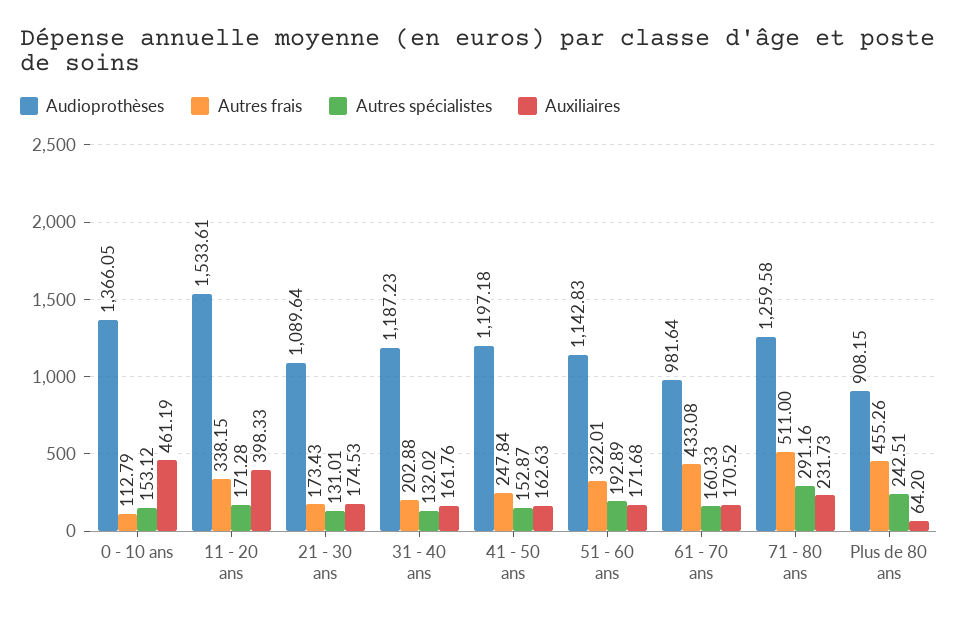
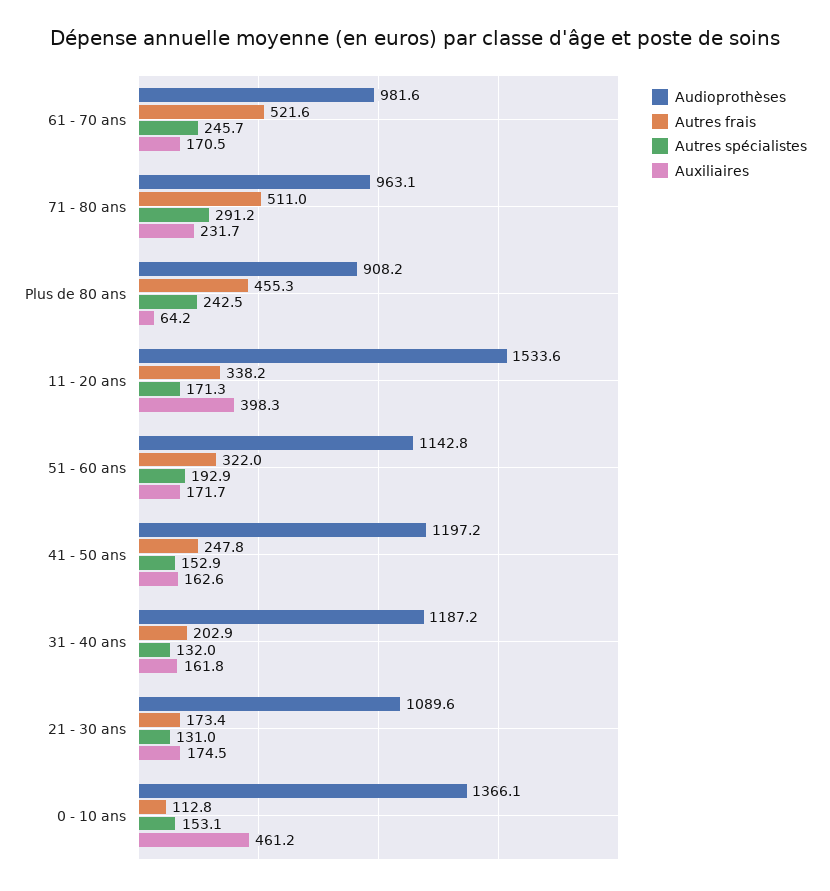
  {
    "Audioprothèses": {
      "0 - 10 ans": 1366.05,
      "11 - 20 ans": 1533.61,
      "21 - 30 ans": 1089.64,
      "31 - 40 ans": 1187.23,
      "41 - 50 ans": 1197.18,
      "51 - 60 ans": 1142.83,
      "61 - 70 ans": 981.64,
-     "71 - 80 ans": 1259.58,
+     "71 - 80 ans": 963.1,
      "Plus de 80 ans": 908.15
    },
    "Autres frais": {
      "0 - 10 ans": 112.79,
      "11 - 20 ans": 338.15,
      "21 - 30 ans": 173.43,
      "31 - 40 ans": 202.88,
      "41 - 50 ans": 247.84,
      "51 - 60 ans": 322.01,
-     "61 - 70 ans": 433.08,
+     "61 - 70 ans": 521.6,
      "71 - 80 ans": 511,
      "Plus de 80 ans": 455.26
    },
    "Autres spécialistes": {
      "0 - 10 ans": 153.12,
      "11 - 20 ans": 171.28,
      "21 - 30 ans": 131.01,
      "31 - 40 ans": 132.02,
      "41 - 50 ans": 152.87,
      "51 - 60 ans": 192.89,
-     "61 - 70 ans": 160.33,
+     "61 - 70 ans": 245.7,
      "71 - 80 ans": 291.16,
      "Plus de 80 ans": 242.51
    },
    "Auxiliaires": {
      "0 - 10 ans": 461.19,
      "11 - 20 ans": 398.33,
      "21 - 30 ans": 174.53,
      "31 - 40 ans": 161.76,
      "41 - 50 ans": 162.63,
      "51 - 60 ans": 171.68,
      "61 - 70 ans": 170.52,
      "71 - 80 ans": 231.73,
      "Plus de 80 ans": 64.2
    }
  }

